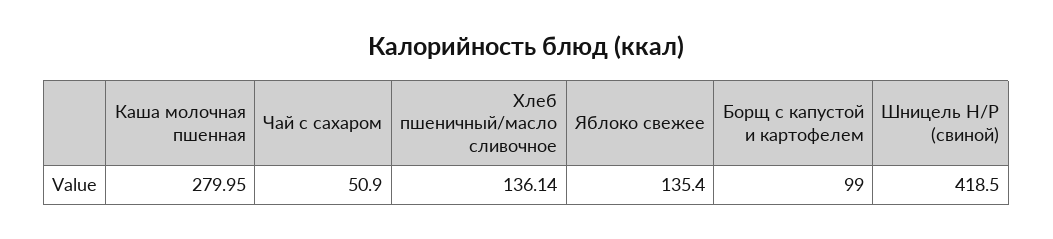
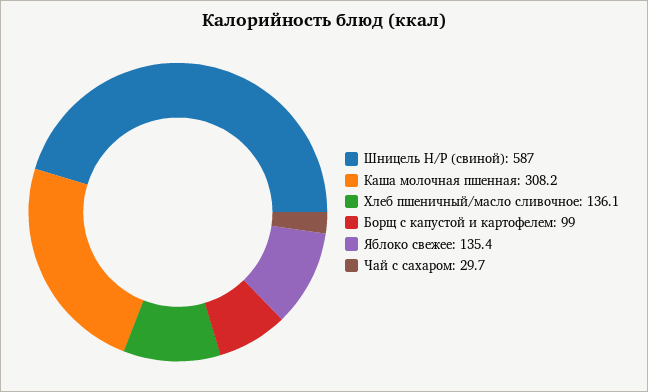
  {
-   "Каша молочная пшенная": 279.95,
+   "Каша молочная пшенная": 308.2,
-   "Чай с сахаром": 50.9,
+   "Чай с сахаром": 29.7,
    "Хлеб пшеничный/масло сливочное": 136.14,
    "Яблоко свежее": 135.4,
    "Борщ с капустой и картофелем": 99,
-   "Шницель Н/Р (свиной)": 418.5
+   "Шницель Н/Р (свиной)": 587
  }

